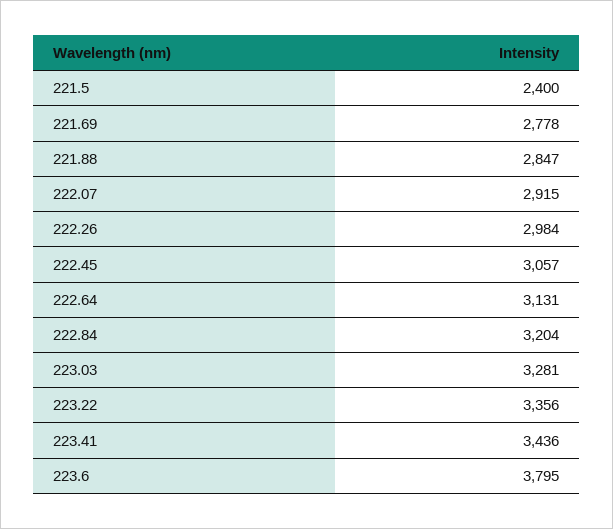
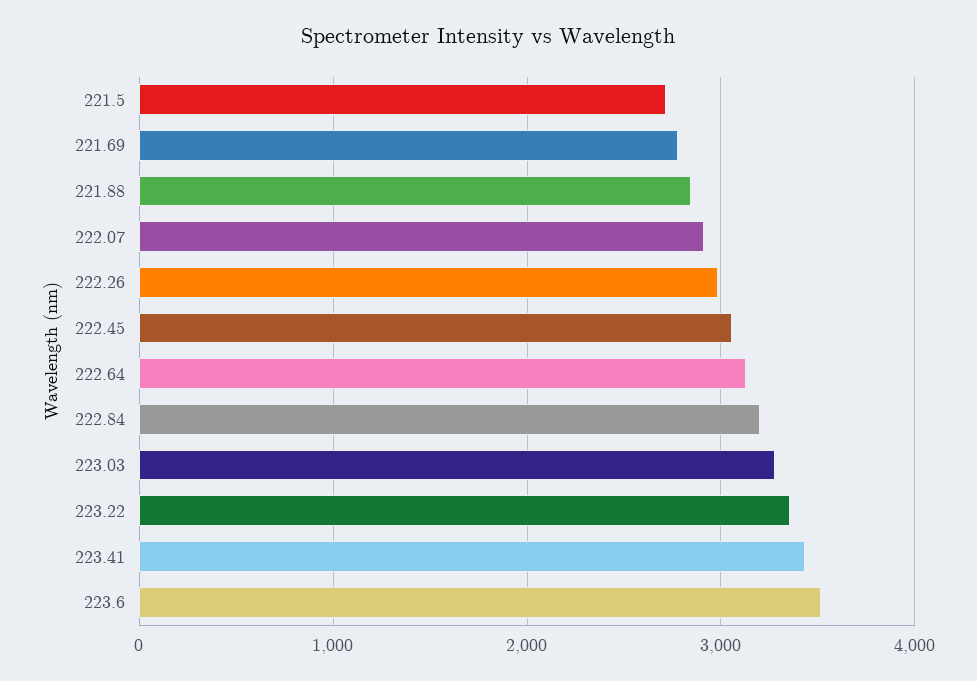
  {
-   "221.5": 2400,
+   "221.5": 2700,
    "221.69": 2778,
    "221.88": 2847,
    "222.07": 2915,
    "222.26": 2984,
    "222.45": 3057,
    "222.64": 3131,
    "222.84": 3204,
    "223.03": 3281,
    "223.22": 3356,
    "223.41": 3436,
-   "223.6": 3795
+   "223.6": 3500
  }

